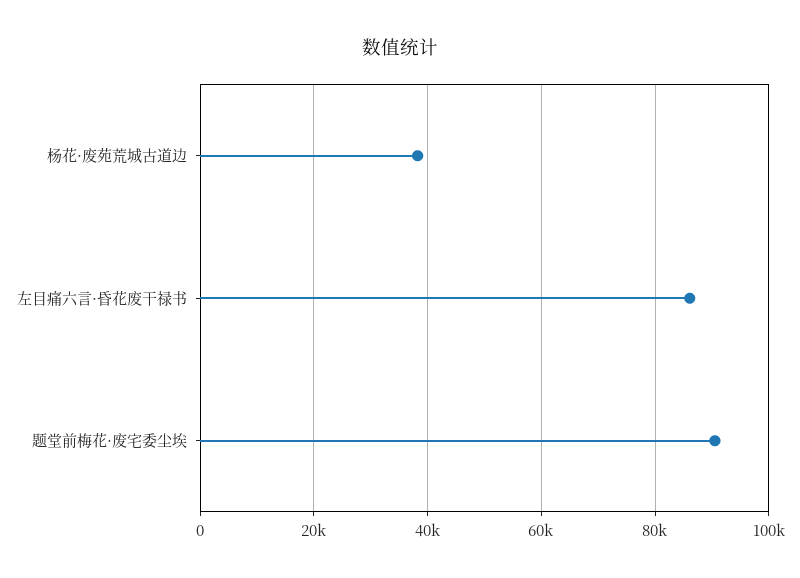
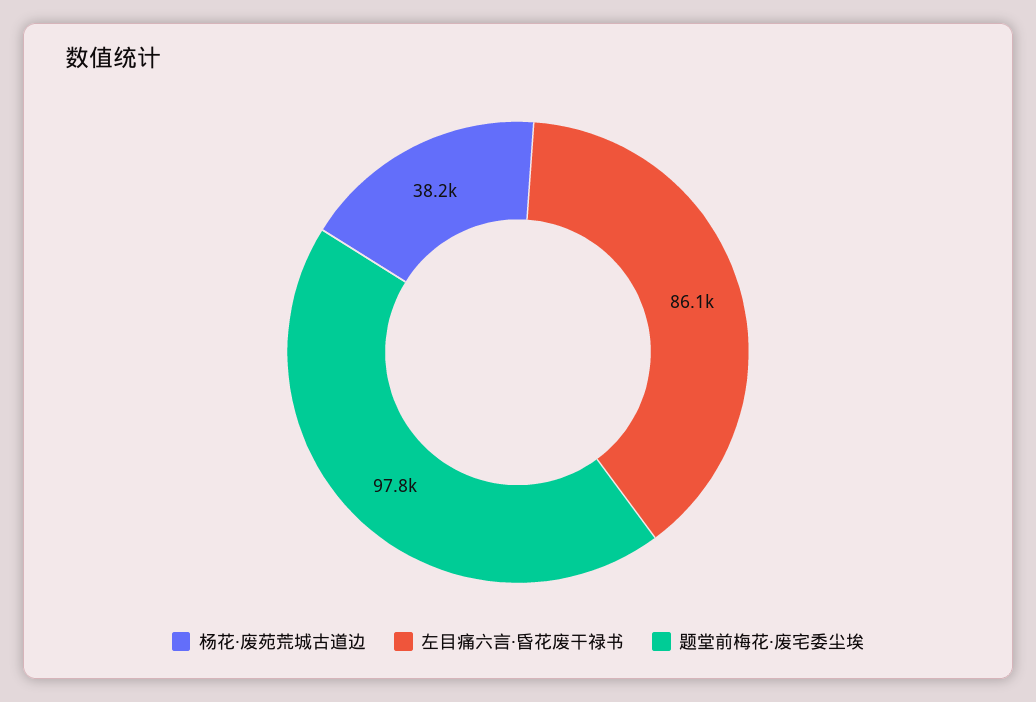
  {
    "杨花·废苑荒城古道边": 38200,
    "左目痛六言·昏花废干禄书": 86100,
-   "题堂前梅花·废宅委尘埃": 90000
+   "题堂前梅花·废宅委尘埃": 97800
  }

